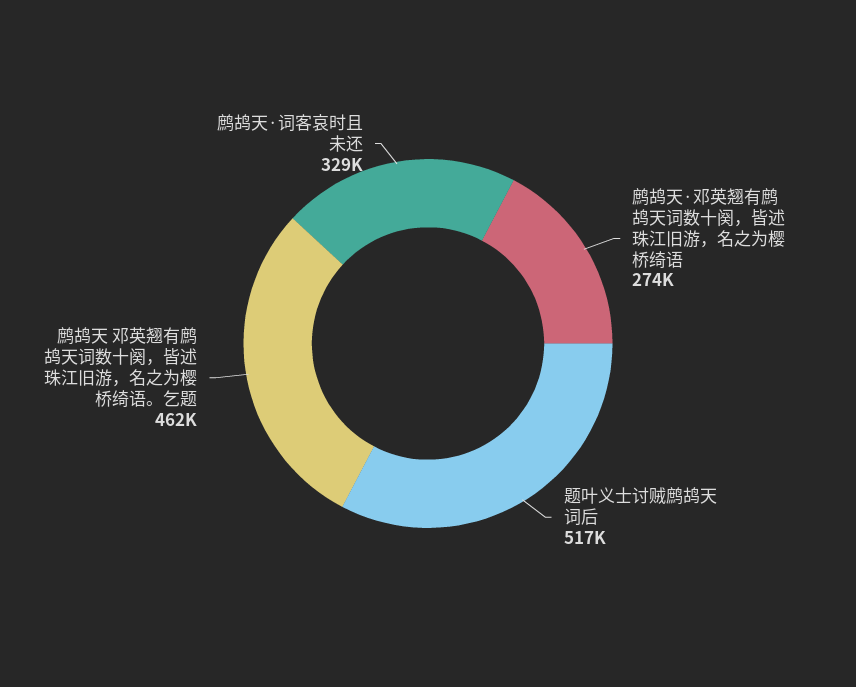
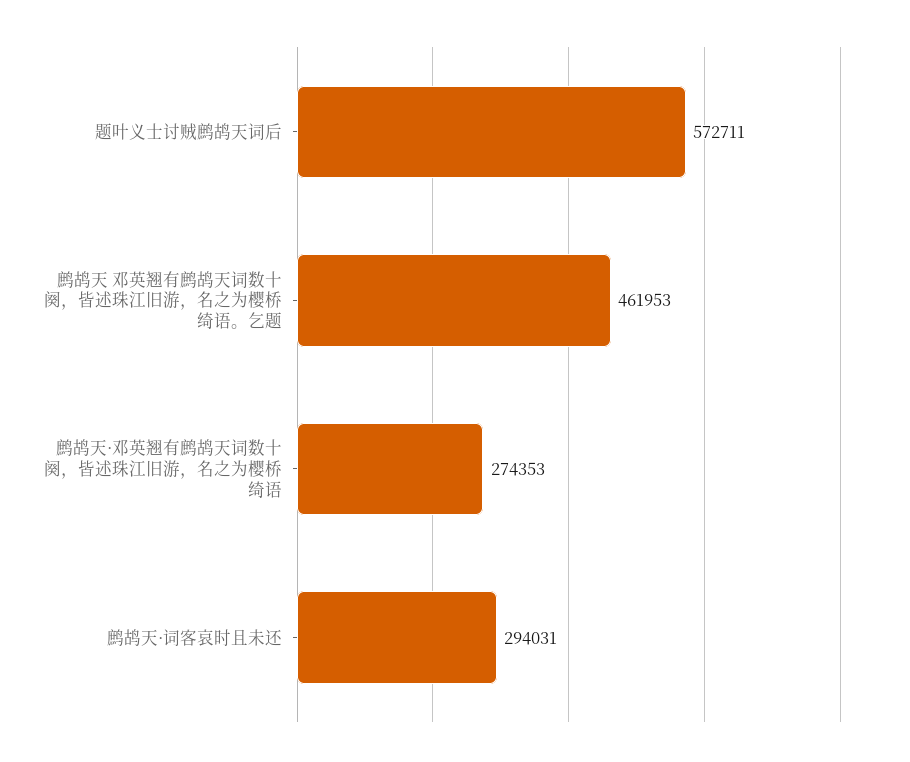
  {
    "鹧鸪天·邓英翘有鹧鸪天词数十阕，皆述珠江旧游，名之为樱桥绮语": 274353,
-   "题叶义士讨贼鹧鸪天词后": 517000,
+   "题叶义士讨贼鹧鸪天词后": 572711,
    "鹧鸪天 邓英翘有鹧鸪天词数十阕，皆述珠江旧游，名之为樱桥绮语。乞题": 461953,
-   "鹧鸪天·词客哀时且未还": 329000
+   "鹧鸪天·词客哀时且未还": 294031
  }

